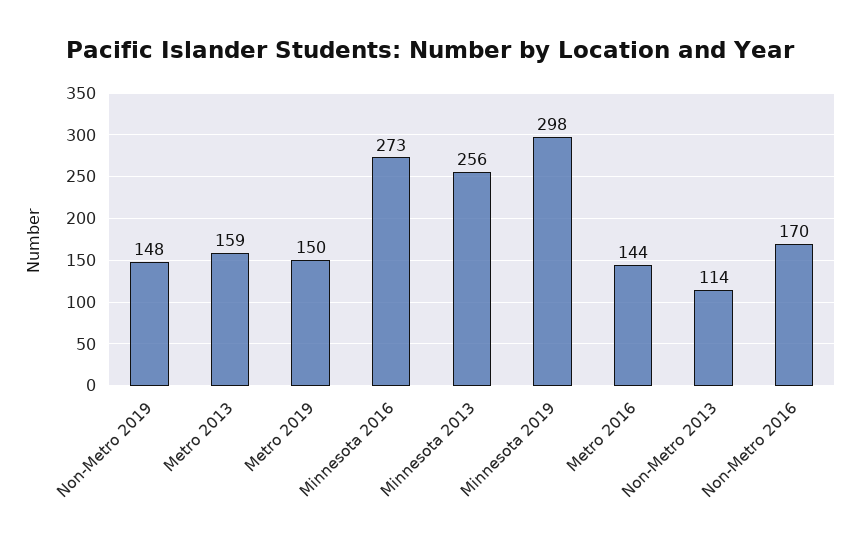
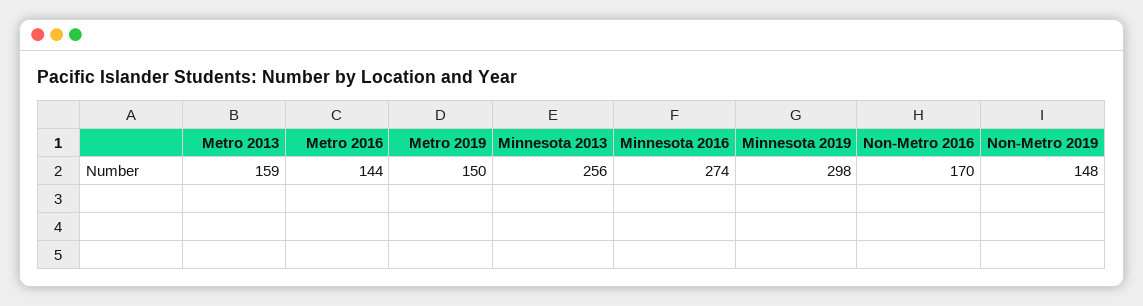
  {
    "Non-Metro 2019": 148,
    "Metro 2013": 159,
    "Metro 2019": 150,
-   "Minnesota 2016": 273,
+   "Minnesota 2016": 274,
    "Minnesota 2013": 256,
    "Minnesota 2019": 298,
    "Metro 2016": 144,
-   "Non-Metro 2013": 114,
    "Non-Metro 2016": 170
  }

